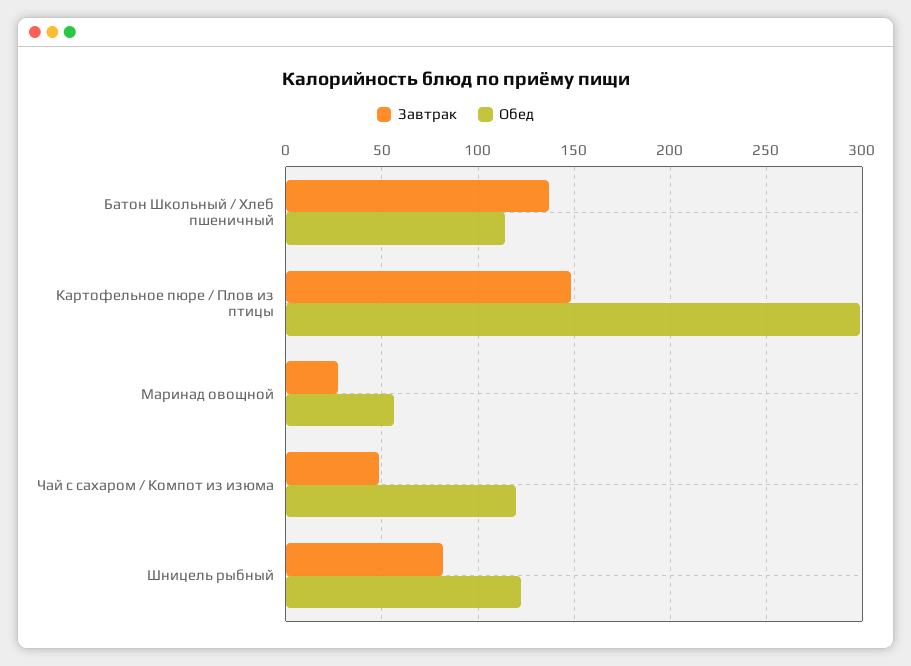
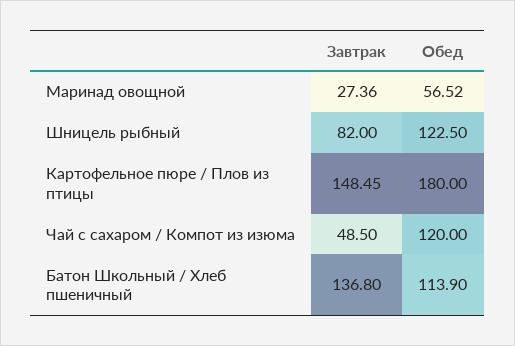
  {
    "Завтрак": {
      "Батон Школьный / Хлеб пшеничный": 136.8,
      "Картофельное пюре / Плов из птицы": 148.45,
      "Маринад овощной": 27.36,
      "Чай с сахаром / Компот из изюма": 48.5,
      "Шницель рыбный": 82
    },
    "Обед": {
      "Батон Школьный / Хлеб пшеничный": 113.9,
-     "Картофельное пюре / Плов из птицы": 300,
+     "Картофельное пюре / Плов из птицы": 180,
      "Маринад овощной": 56.52,
      "Чай с сахаром / Компот из изюма": 120,
      "Шницель рыбный": 122.5
    }
  }

